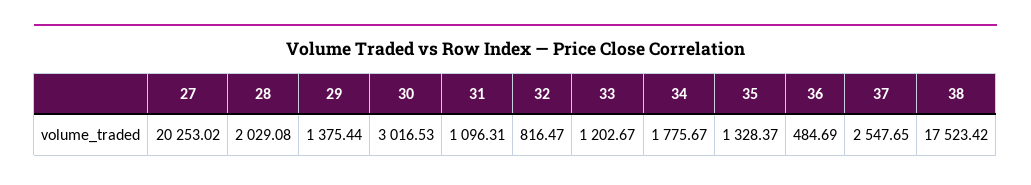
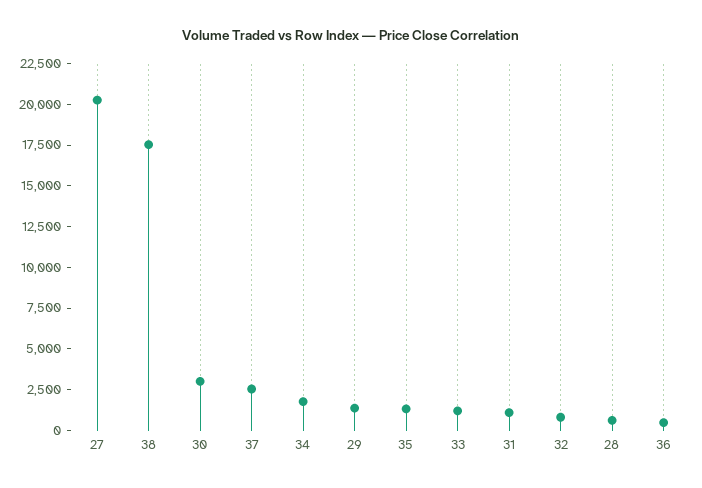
  {
    "27": 20253.02,
-   "28": 2029.08,
+   "28": 500,
    "29": 1375.44,
    "30": 3016.53,
    "31": 1096.31,
    "32": 816.47,
    "33": 1202.67,
    "34": 1775.67,
    "35": 1328.37,
    "36": 484.69,
    "37": 2547.65,
    "38": 17523.42
  }

